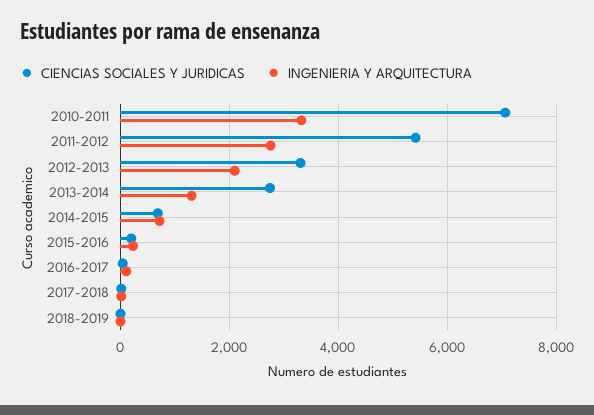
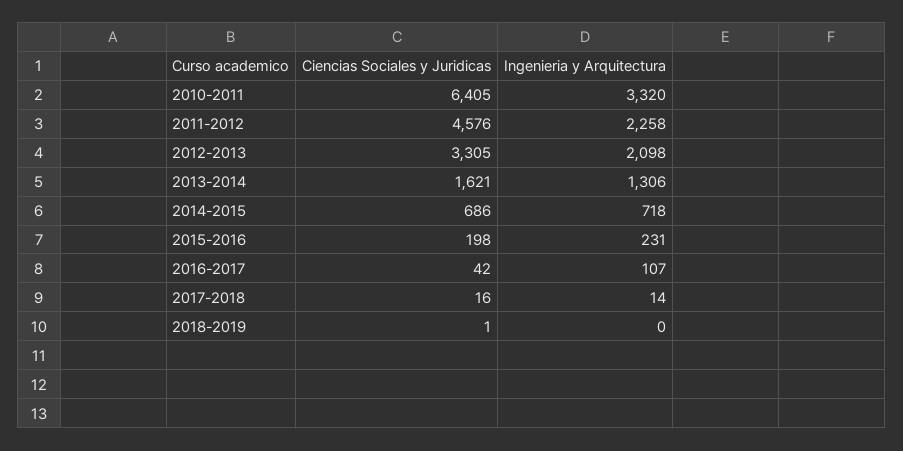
  {
    "CIENCIAS SOCIALES Y JURIDICAS": {
-     "2010-2011": 7000,
+     "2010-2011": 6405,
-     "2011-2012": 5400,
+     "2011-2012": 4576,
      "2012-2013": 3305,
-     "2013-2014": 2800,
+     "2013-2014": 1621,
      "2014-2015": 686,
      "2015-2016": 198,
      "2016-2017": 42,
      "2017-2018": 16,
      "2018-2019": 1
    },
    "INGENIERIA Y ARQUITECTURA": {
      "2010-2011": 3320,
-     "2011-2012": 2800,
+     "2011-2012": 2258,
      "2012-2013": 2098,
      "2013-2014": 1306,
      "2014-2015": 718,
      "2015-2016": 231,
      "2016-2017": 107,
      "2017-2018": 14,
      "2018-2019": 0
    }
  }

